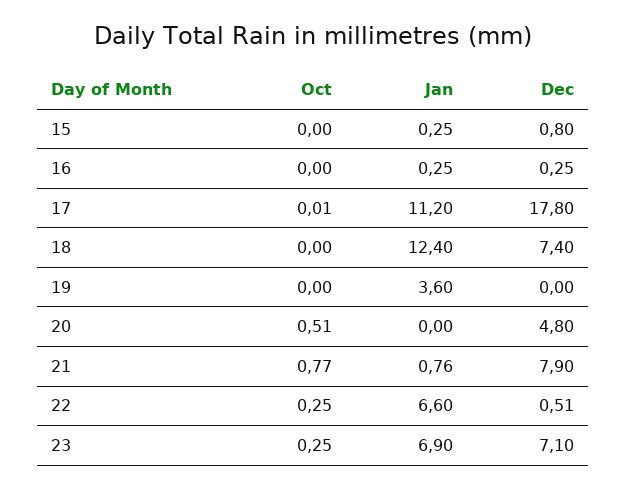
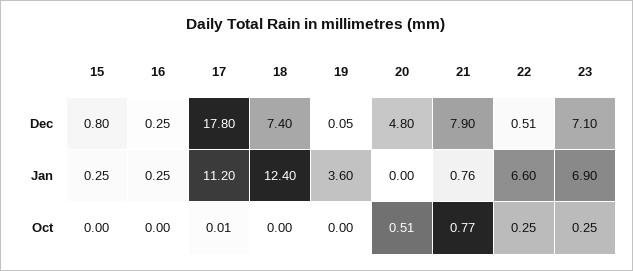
  {
    "Oct": {
      "15": 0,
      "16": 0,
      "17": 0.01,
      "18": 0,
      "19": 0,
      "20": 0.51,
      "21": 0.77,
      "22": 0.25,
      "23": 0.25
    },
    "Jan": {
      "15": 0.25,
      "16": 0.25,
      "17": 11.2,
      "18": 12.4,
      "19": 3.6,
      "20": 0,
      "21": 0.76,
      "22": 6.6,
      "23": 6.9
    },
    "Dec": {
      "15": 0.8,
      "16": 0.25,
      "17": 17.8,
      "18": 7.4,
-     "19": 0,
+     "19": 0.05,
      "20": 4.8,
      "21": 7.9,
      "22": 0.51,
      "23": 7.1
    }
  }

